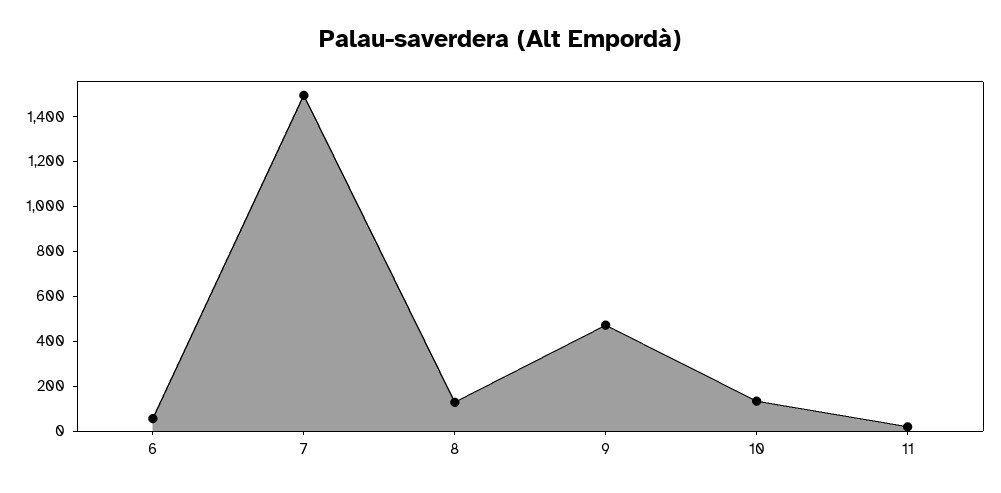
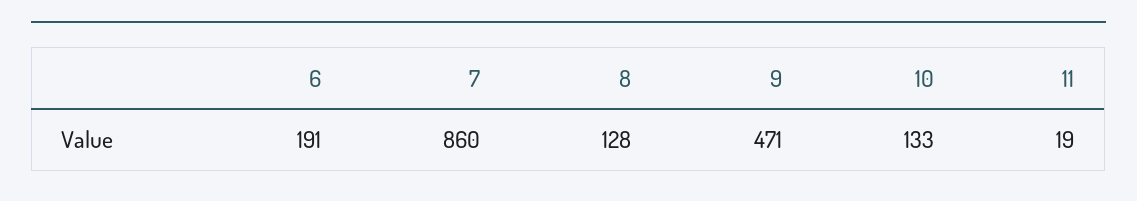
  {
-   "6": 50,
+   "6": 191,
-   "7": 1500,
+   "7": 860,
    "8": 128,
    "9": 471,
    "10": 133,
    "11": 19
  }

